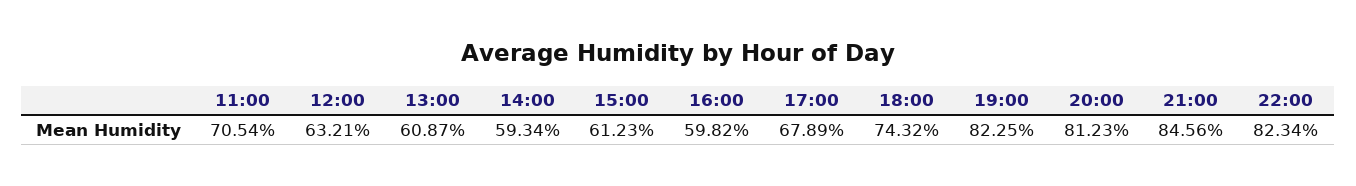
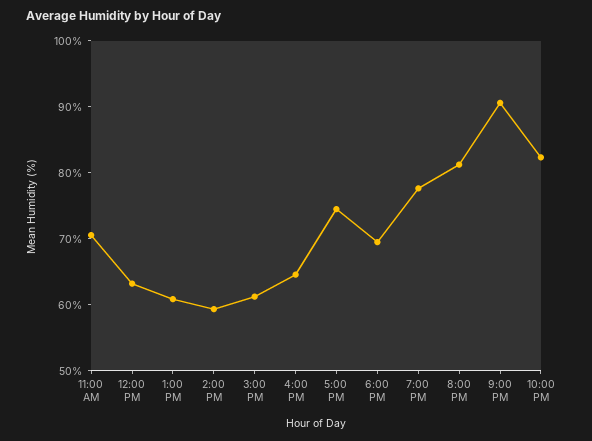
  {
    "11:00": 70.54,
    "12:00": 63.21,
    "13:00": 60.87,
    "14:00": 59.34,
    "15:00": 61.23,
-   "16:00": 59.82,
+   "16:00": 64,
-   "17:00": 67.89,
+   "17:00": 74,
-   "18:00": 74.32,
+   "18:00": 70,
-   "19:00": 82.25,
+   "19:00": 78,
    "20:00": 81.23,
-   "21:00": 84.56,
+   "21:00": 90,
    "22:00": 82.34
  }

